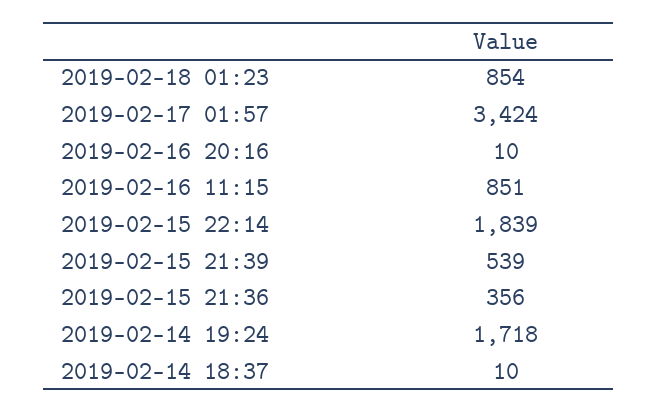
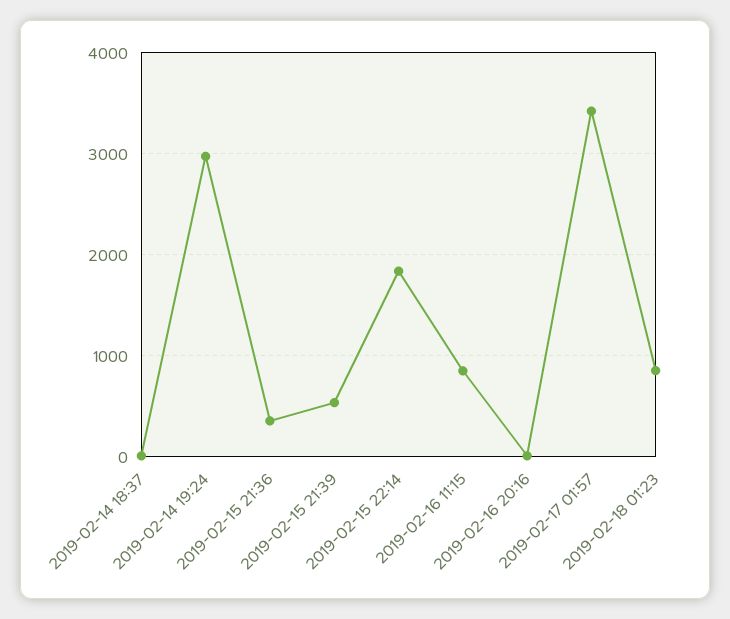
  {
    "2019-02-18 01:23": 854,
    "2019-02-17 01:57": 3424,
    "2019-02-16 20:16": 10,
    "2019-02-16 11:15": 851,
    "2019-02-15 22:14": 1839,
    "2019-02-15 21:39": 539,
    "2019-02-15 21:36": 356,
-   "2019-02-14 19:24": 1718,
+   "2019-02-14 19:24": 3000,
    "2019-02-14 18:37": 10
  }

